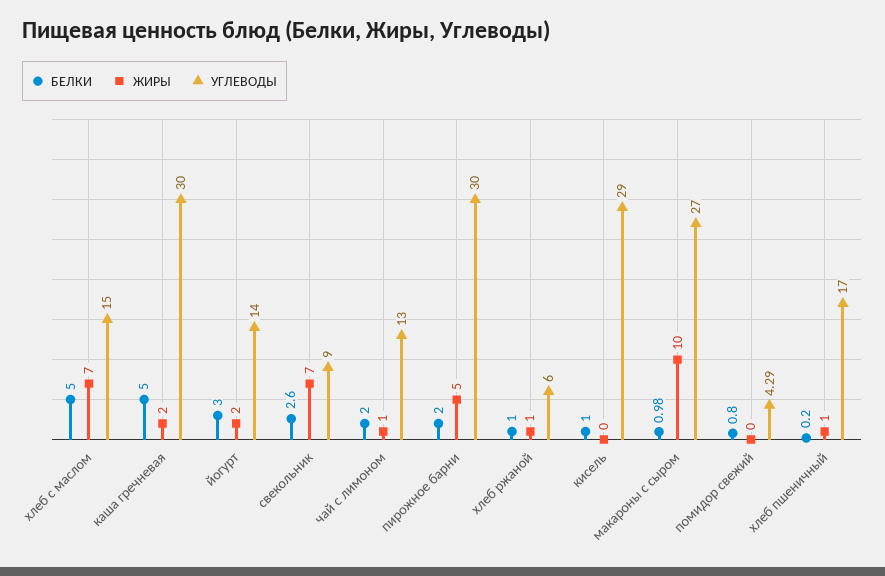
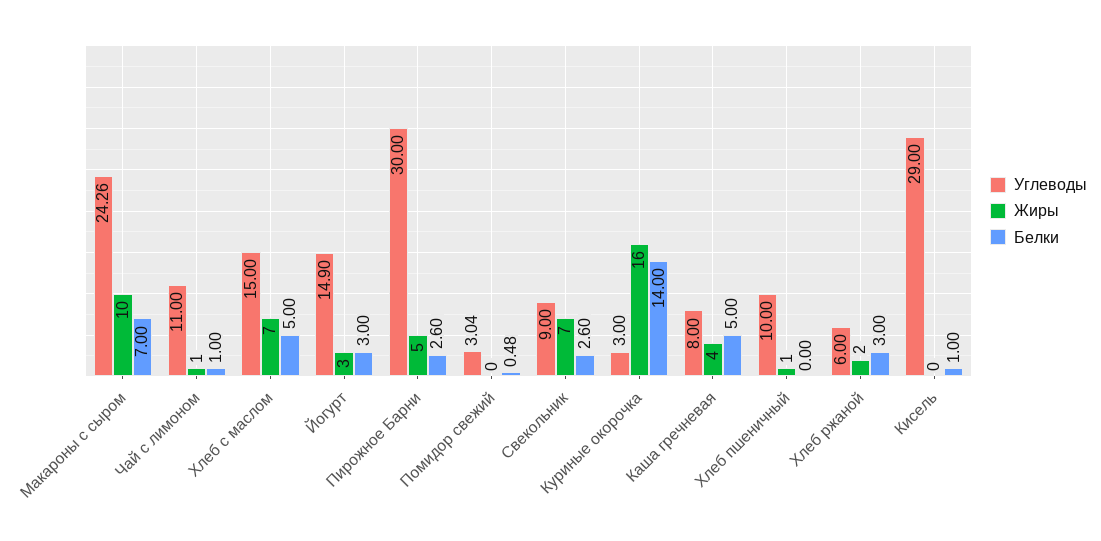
  {
    "БЕЛКИ": {
      "хлеб с маслом": 5,
      "каша гречневая": 5,
      "йогурт": 3,
      "свекольник": 2.6,
-     "чай с лимоном": 2,
+     "чай с лимоном": 1,
-     "пирожное барни": 2,
+     "пирожное барни": 2.6,
-     "хлеб ржаной": 1,
+     "хлеб ржаной": 3,
      "кисель": 1,
-     "макароны с сыром": 0.98,
+     "макароны с сыром": 7,
-     "помидор свежий": 0.8,
+     "помидор свежий": 0.48,
-     "хлеб пшеничный": 0.2
+     "хлеб пшеничный": 0,
+     "Куриные окорочка": 14
    },
    "ЖИРЫ": {
      "хлеб с маслом": 7,
-     "каша гречневая": 2,
+     "каша гречневая": 4,
-     "йогурт": 2,
+     "йогурт": 3,
      "свекольник": 7,
      "чай с лимоном": 1,
      "пирожное барни": 5,
-     "хлеб ржаной": 1,
+     "хлеб ржаной": 2,
      "кисель": 0,
      "макароны с сыром": 10,
      "помидор свежий": 0,
-     "хлеб пшеничный": 1
+     "хлеб пшеничный": 1,
+     "Куриные окорочка": 16
    },
    "УГЛЕВОДЫ": {
      "хлеб с маслом": 15,
-     "каша гречневая": 30,
+     "каша гречневая": 8,
-     "йогурт": 14,
+     "йогурт": 14.9,
      "свекольник": 9,
-     "чай с лимоном": 13,
+     "чай с лимоном": 11,
      "пирожное барни": 30,
      "хлеб ржаной": 6,
      "кисель": 29,
-     "макароны с сыром": 27,
+     "макароны с сыром": 24.26,
-     "помидор свежий": 4.29,
+     "помидор свежий": 3.04,
-     "хлеб пшеничный": 17
+     "хлеб пшеничный": 10,
+     "Куриные окорочка": 3
    }
  }

